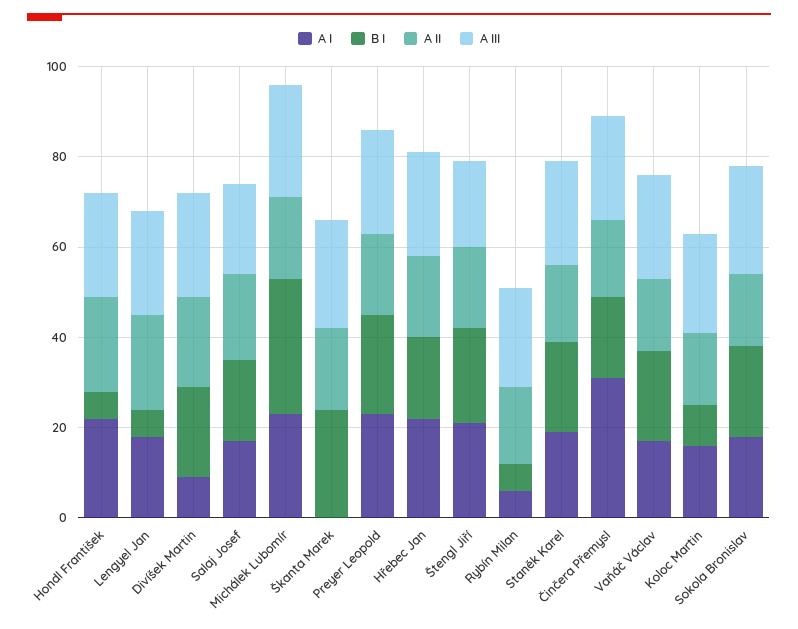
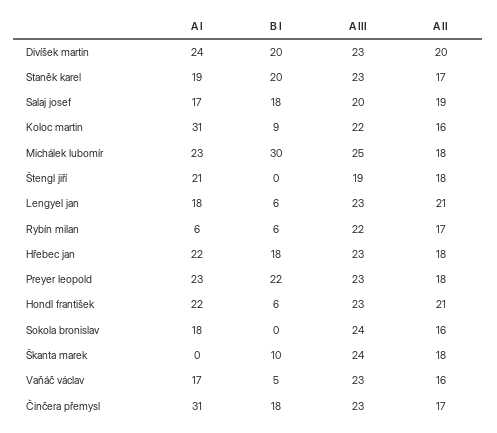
  {
    "A I": {
      "Hondl František": 22,
      "Lengyel Jan": 18,
-     "Divíšek Martin": 10,
+     "Divíšek Martin": 24,
      "Salaj Josef": 17,
      "Michálek Lubomír": 23,
      "Škanta Marek": 0,
      "Preyer Leopold": 23,
      "Hřebec Jan": 22,
      "Štengl Jiří": 21,
      "Rybín Milan": 6,
      "Staněk Karel": 19,
      "Činčera Přemysl": 31,
      "Vaňáč Václav": 17,
-     "Koloc Martin": 15,
+     "Koloc Martin": 31,
      "Sokola Bronislav": 18
    },
    "B I": {
      "Hondl František": 6,
      "Lengyel Jan": 6,
      "Divíšek Martin": 20,
      "Salaj Josef": 18,
      "Michálek Lubomír": 30,
-     "Škanta Marek": 25,
+     "Škanta Marek": 10,
      "Preyer Leopold": 22,
      "Hřebec Jan": 18,
-     "Štengl Jiří": 20,
+     "Štengl Jiří": 0,
      "Rybín Milan": 6,
      "Staněk Karel": 20,
      "Činčera Přemysl": 18,
-     "Vaňáč Václav": 20,
+     "Vaňáč Václav": 5,
      "Koloc Martin": 9,
-     "Sokola Bronislav": 20
+     "Sokola Bronislav": 0
    },
    "A II": {
      "Hondl František": 21,
      "Lengyel Jan": 21,
      "Divíšek Martin": 20,
      "Salaj Josef": 19,
      "Michálek Lubomír": 18,
      "Škanta Marek": 18,
      "Preyer Leopold": 18,
      "Hřebec Jan": 18,
      "Štengl Jiří": 18,
      "Rybín Milan": 17,
      "Staněk Karel": 17,
      "Činčera Přemysl": 17,
      "Vaňáč Václav": 16,
      "Koloc Martin": 16,
      "Sokola Bronislav": 16
    },
    "A III": {
      "Hondl František": 23,
      "Lengyel Jan": 23,
      "Divíšek Martin": 23,
      "Salaj Josef": 20,
      "Michálek Lubomír": 25,
      "Škanta Marek": 24,
      "Preyer Leopold": 23,
      "Hřebec Jan": 23,
      "Štengl Jiří": 19,
      "Rybín Milan": 22,
      "Staněk Karel": 23,
      "Činčera Přemysl": 23,
      "Vaňáč Václav": 23,
      "Koloc Martin": 22,
      "Sokola Bronislav": 24
    }
  }

